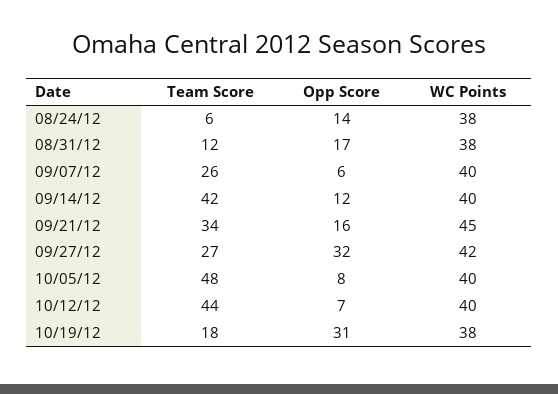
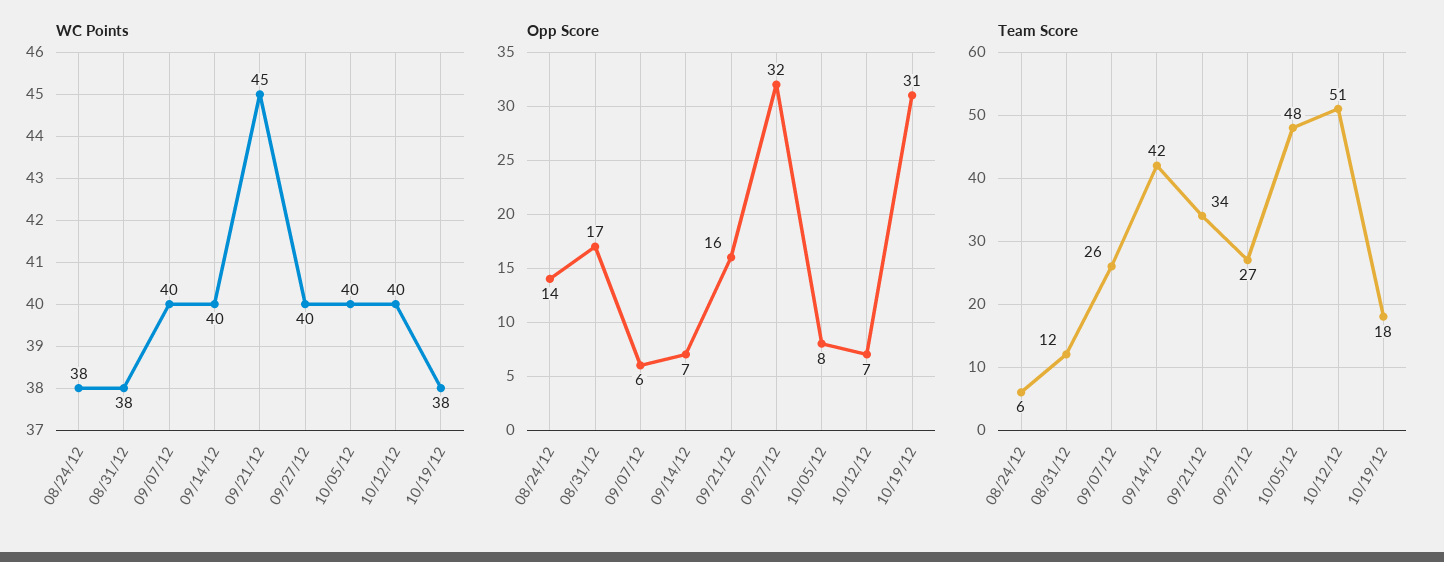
  {
    "Team Score": {
      "08/24/12": 6,
      "08/31/12": 12,
      "09/07/12": 26,
      "09/14/12": 42,
      "09/21/12": 34,
      "09/27/12": 27,
      "10/05/12": 48,
-     "10/12/12": 44,
+     "10/12/12": 51,
      "10/19/12": 18
    },
    "Opp Score": {
      "08/24/12": 14,
      "08/31/12": 17,
      "09/07/12": 6,
-     "09/14/12": 12,
+     "09/14/12": 7,
      "09/21/12": 16,
      "09/27/12": 32,
      "10/05/12": 8,
      "10/12/12": 7,
      "10/19/12": 31
    },
    "WC Points": {
      "08/24/12": 38,
      "08/31/12": 38,
      "09/07/12": 40,
      "09/14/12": 40,
      "09/21/12": 45,
-     "09/27/12": 42,
+     "09/27/12": 40,
      "10/05/12": 40,
      "10/12/12": 40,
      "10/19/12": 38
    }
  }

